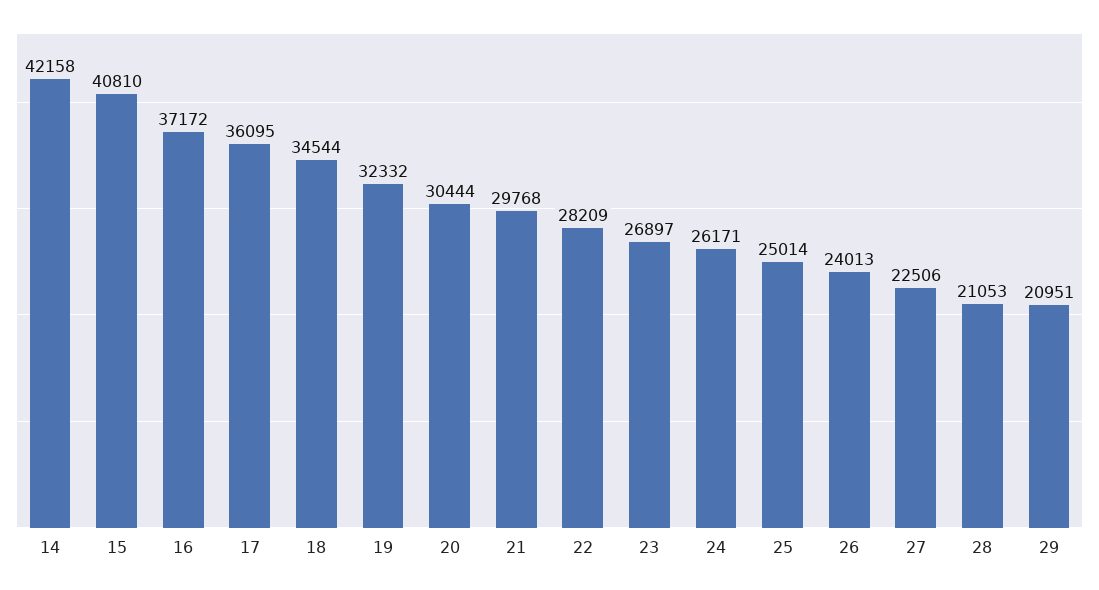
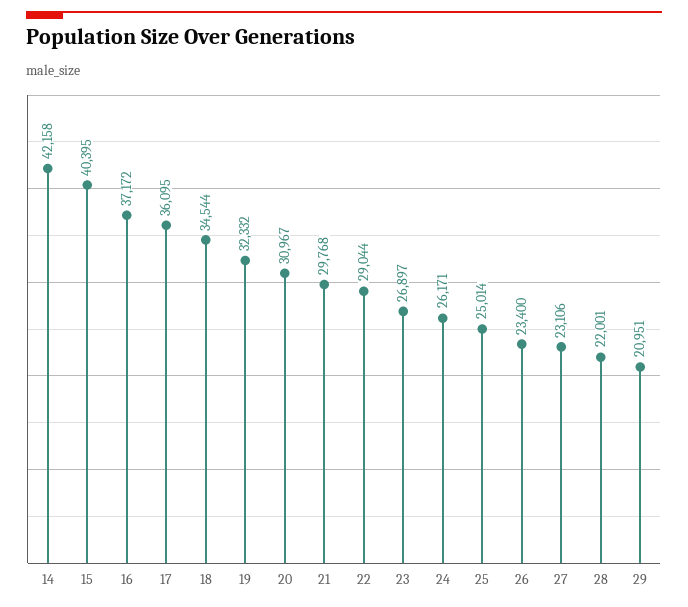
  {
    "14": 42158,
-   "15": 40810,
+   "15": 40395,
    "16": 37172,
    "17": 36095,
    "18": 34544,
    "19": 32332,
-   "20": 30444,
+   "20": 30967,
    "21": 29768,
-   "22": 28209,
+   "22": 29044,
    "23": 26897,
    "24": 26171,
    "25": 25014,
-   "26": 24013,
+   "26": 23400,
-   "27": 22506,
+   "27": 23106,
-   "28": 21053,
+   "28": 22001,
    "29": 20951
  }

